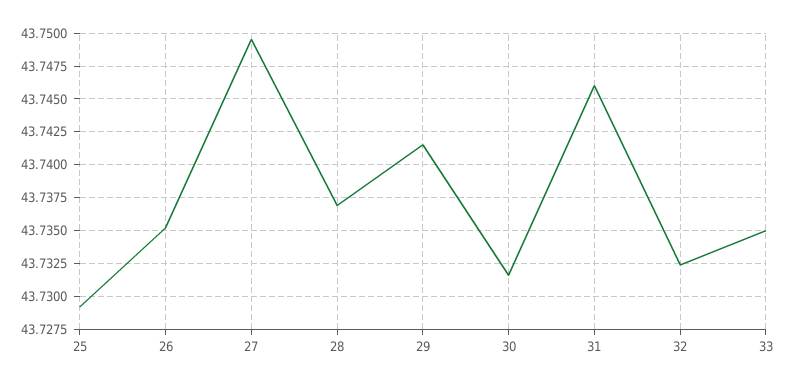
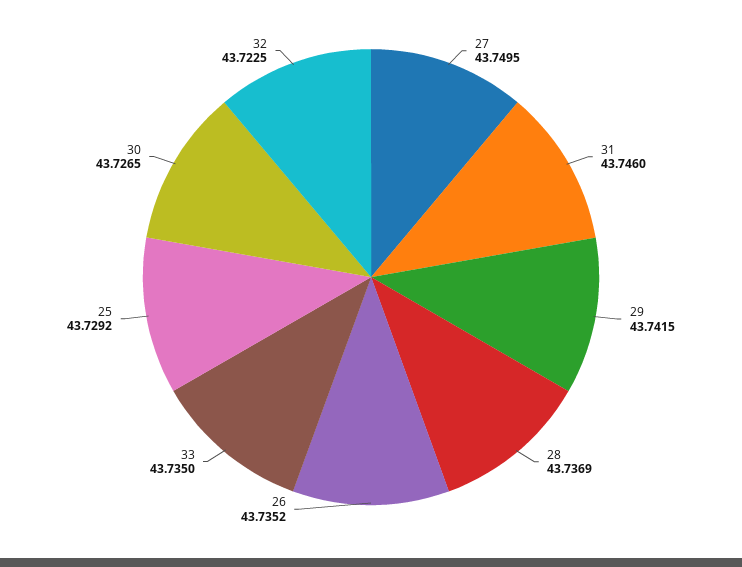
  {
    "25": 43.7292,
    "26": 43.7352,
    "27": 43.7495,
    "28": 43.7369,
    "29": 43.7415,
-   "30": 43.7315,
+   "30": 43.7265,
    "31": 43.746,
-   "32": 43.7325,
+   "32": 43.7225,
    "33": 43.735
  }

